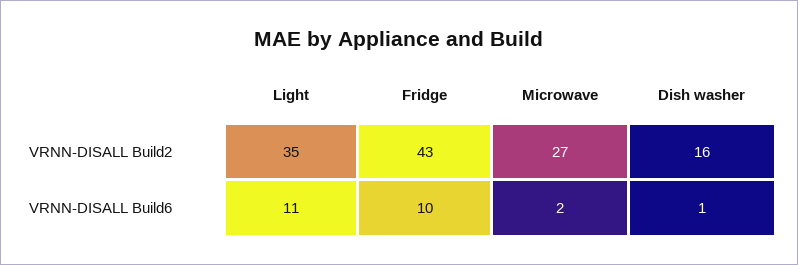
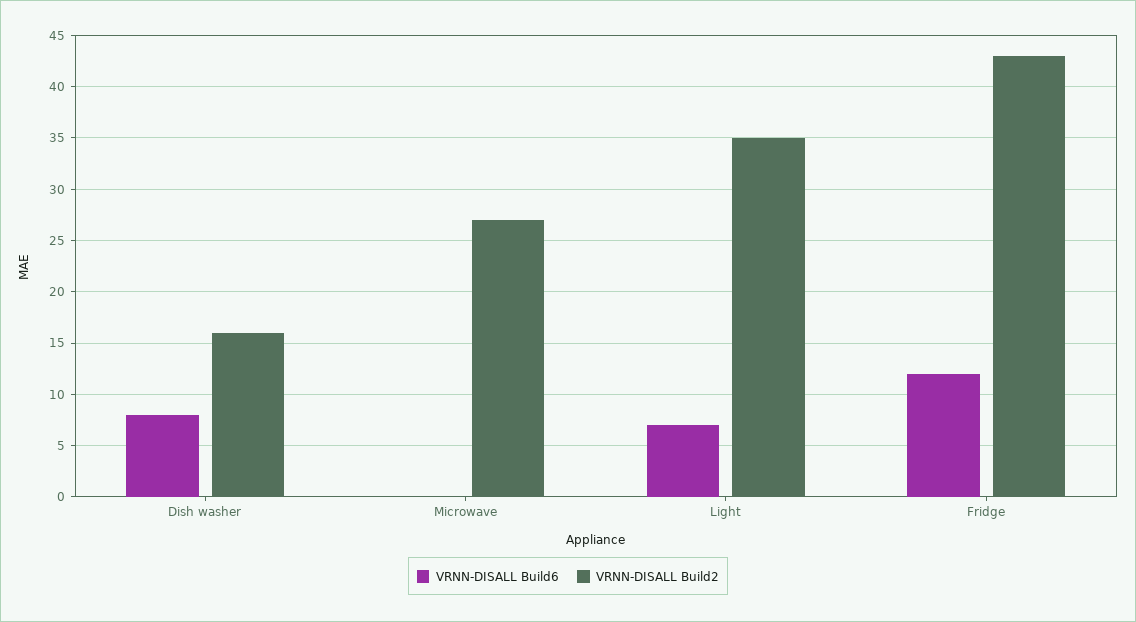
  {
    "VRNN-DISALL Build2": {
      "Light": 35,
      "Fridge": 43,
      "Microwave": 27,
      "Dish washer": 16
    },
    "VRNN-DISALL Build6": {
-     "Light": 11,
+     "Light": 7,
-     "Fridge": 10,
+     "Fridge": 12,
-     "Microwave": 2,
+     "Microwave": 0,
-     "Dish washer": 1
+     "Dish washer": 8
    }
  }

